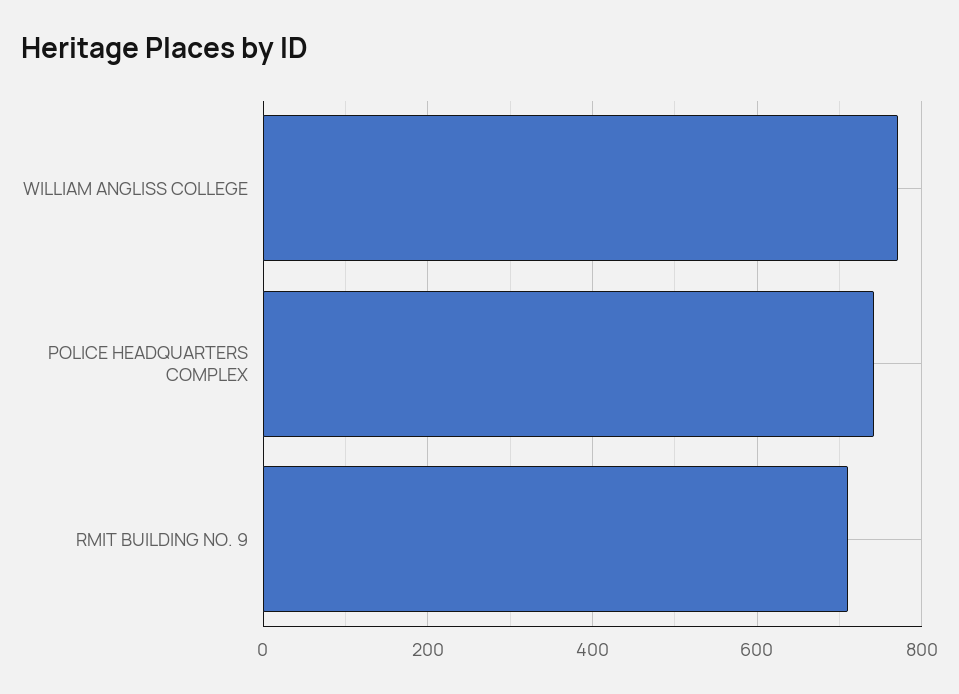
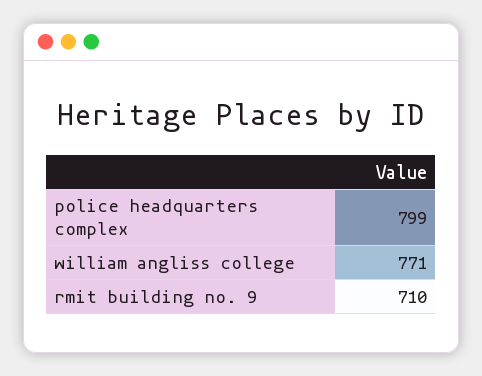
  {
    "WILLIAM ANGLISS COLLEGE": 771,
-   "POLICE HEADQUARTERS COMPLEX": 740,
+   "POLICE HEADQUARTERS COMPLEX": 799,
    "RMIT BUILDING NO. 9": 710
  }

